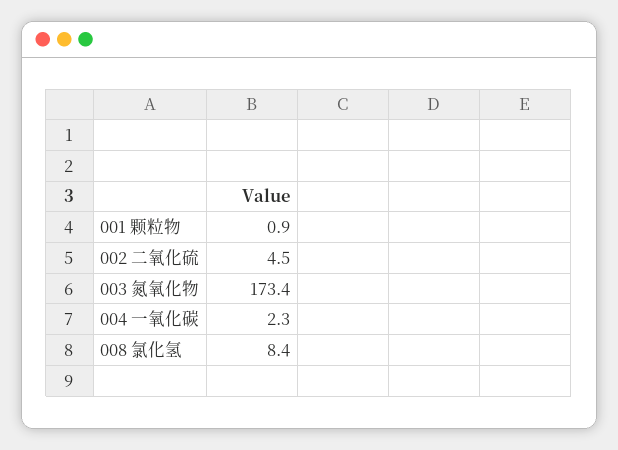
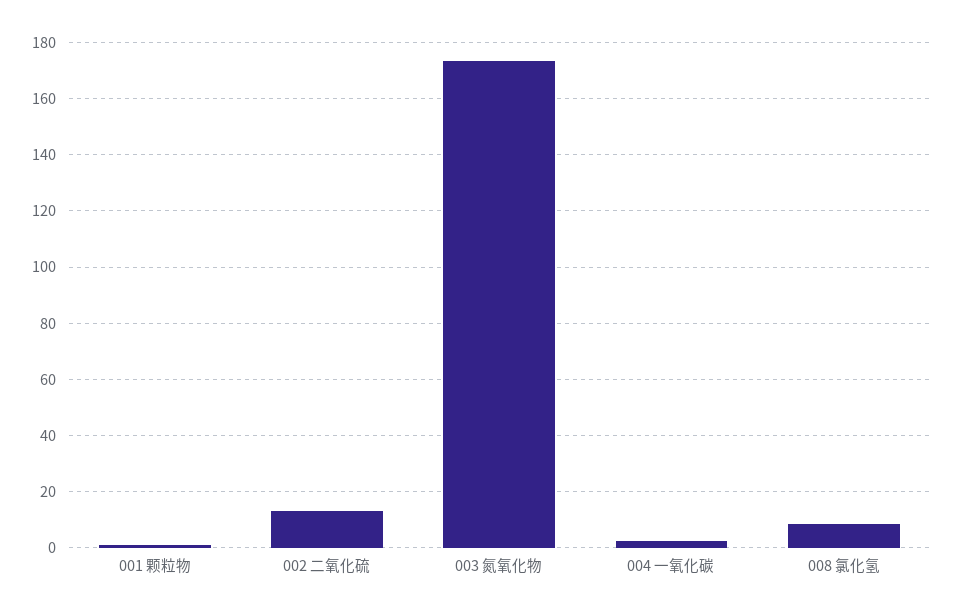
  {
    "001 颗粒物": 0.9,
-   "002 二氧化硫": 4.5,
+   "002 二氧化硫": 12.5,
    "003 氮氧化物": 173.4,
    "004 一氧化碳": 2.3,
    "008 氯化氢": 8.4
  }

